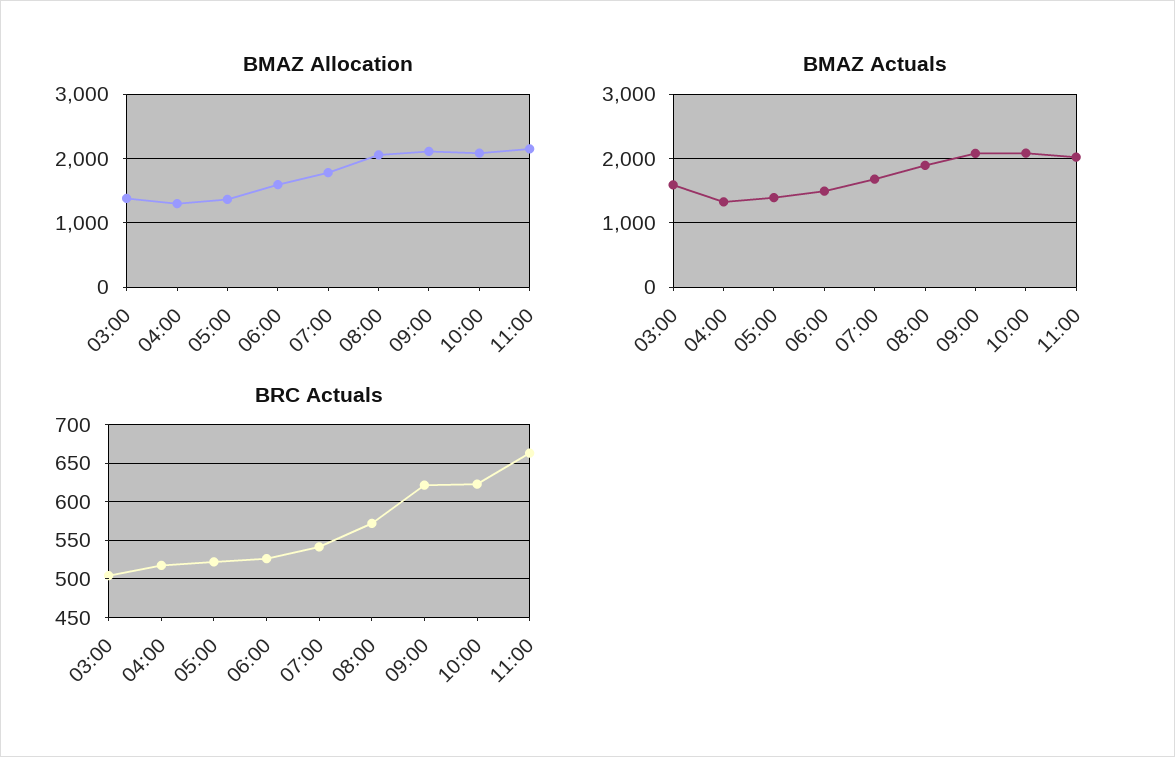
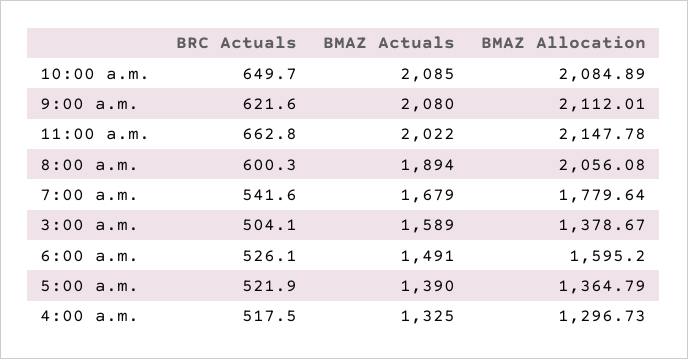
  {
    "BMAZ Allocation": {
      "03:00": 1378.67,
      "04:00": 1296.73,
      "05:00": 1364.79,
      "06:00": 1595.2,
      "07:00": 1779.64,
      "08:00": 2056.08,
      "09:00": 2112.01,
      "10:00": 2084.89,
      "11:00": 2147.78
    },
    "BMAZ Actuals": {
      "03:00": 1589,
      "04:00": 1325,
      "05:00": 1390,
      "06:00": 1491,
      "07:00": 1679,
      "08:00": 1894,
      "09:00": 2080,
      "10:00": 2085,
      "11:00": 2022
    },
    "BRC Actuals": {
      "03:00": 504.1,
      "04:00": 517.5,
      "05:00": 521.9,
      "06:00": 526.1,
      "07:00": 541.6,
-     "08:00": 570,
+     "08:00": 600.3,
      "09:00": 621.6,
-     "10:00": 620,
+     "10:00": 649.7,
      "11:00": 662.8
    }
  }

